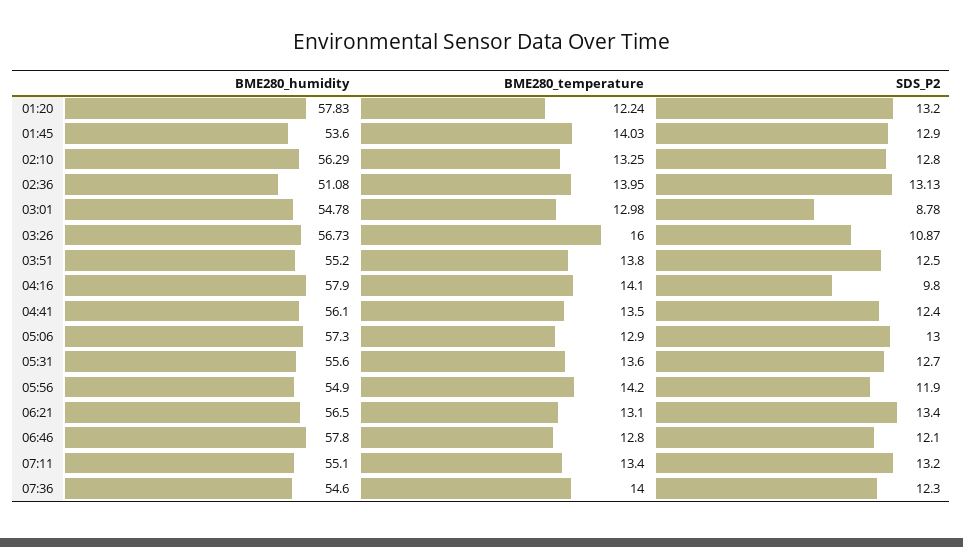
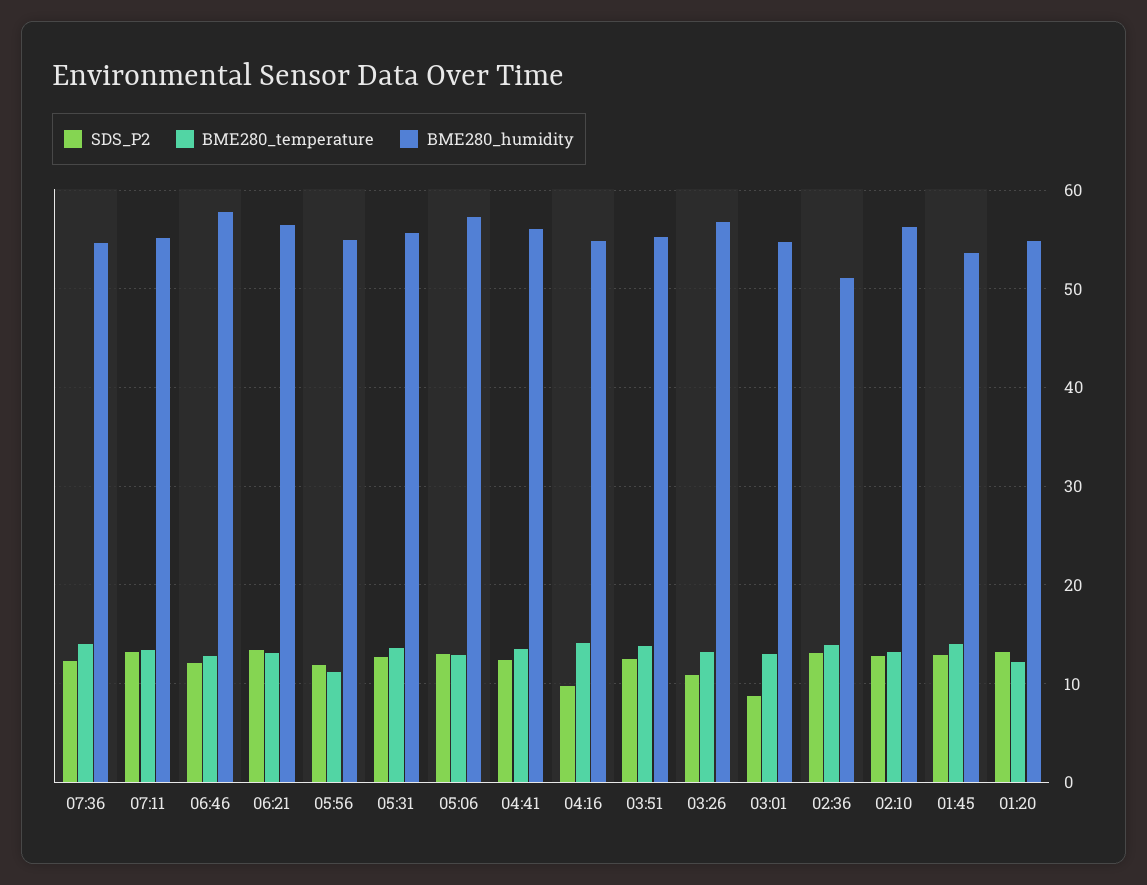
  {
    "BME280_humidity": {
-     "01:20": 57.83,
+     "01:20": 55,
      "01:45": 53.6,
      "02:10": 56.29,
      "02:36": 51.08,
      "03:01": 54.78,
      "03:26": 56.73,
      "03:51": 55.2,
-     "04:16": 57.9,
+     "04:16": 55,
      "04:41": 56.1,
      "05:06": 57.3,
      "05:31": 55.6,
      "05:56": 54.9,
      "06:21": 56.5,
      "06:46": 57.8,
      "07:11": 55.1,
      "07:36": 54.6
    },
    "BME280_temperature": {
      "01:20": 12.24,
      "01:45": 14.03,
      "02:10": 13.25,
      "02:36": 13.95,
      "03:01": 12.98,
-     "03:26": 16,
+     "03:26": 13,
      "03:51": 13.8,
      "04:16": 14.1,
      "04:41": 13.5,
      "05:06": 12.9,
      "05:31": 13.6,
-     "05:56": 14.2,
+     "05:56": 11,
      "06:21": 13.1,
      "06:46": 12.8,
      "07:11": 13.4,
      "07:36": 14
    },
    "SDS_P2": {
      "01:20": 13.2,
      "01:45": 12.9,
      "02:10": 12.8,
      "02:36": 13.13,
      "03:01": 8.78,
      "03:26": 10.87,
      "03:51": 12.5,
      "04:16": 9.8,
      "04:41": 12.4,
      "05:06": 13,
      "05:31": 12.7,
      "05:56": 11.9,
      "06:21": 13.4,
      "06:46": 12.1,
      "07:11": 13.2,
      "07:36": 12.3
    }
  }

